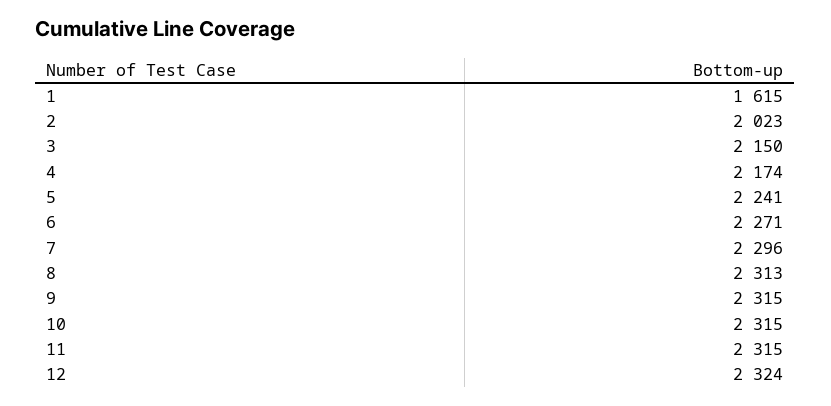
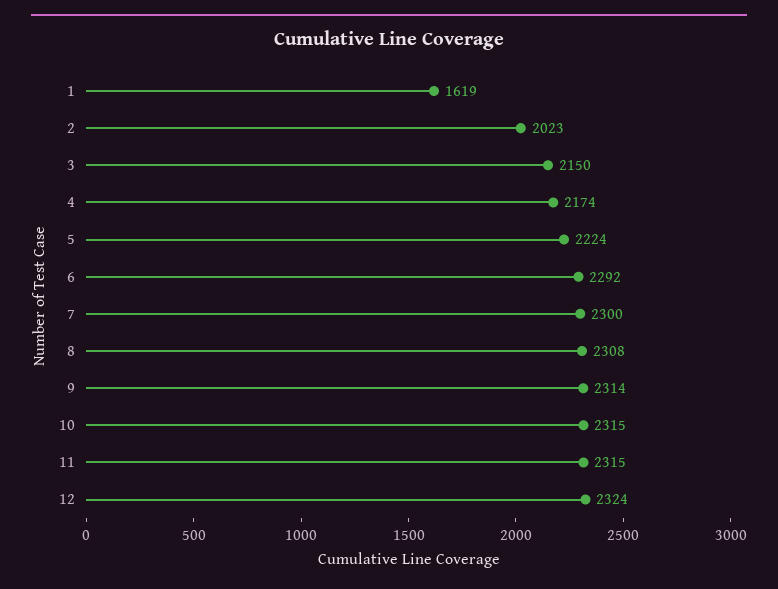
  {
-   "1": 1615,
+   "1": 1619,
    "2": 2023,
    "3": 2150,
    "4": 2174,
-   "5": 2241,
+   "5": 2224,
-   "6": 2271,
+   "6": 2292,
-   "7": 2296,
+   "7": 2300,
-   "8": 2313,
+   "8": 2308,
-   "9": 2315,
+   "9": 2314,
    "10": 2315,
    "11": 2315,
    "12": 2324
  }

